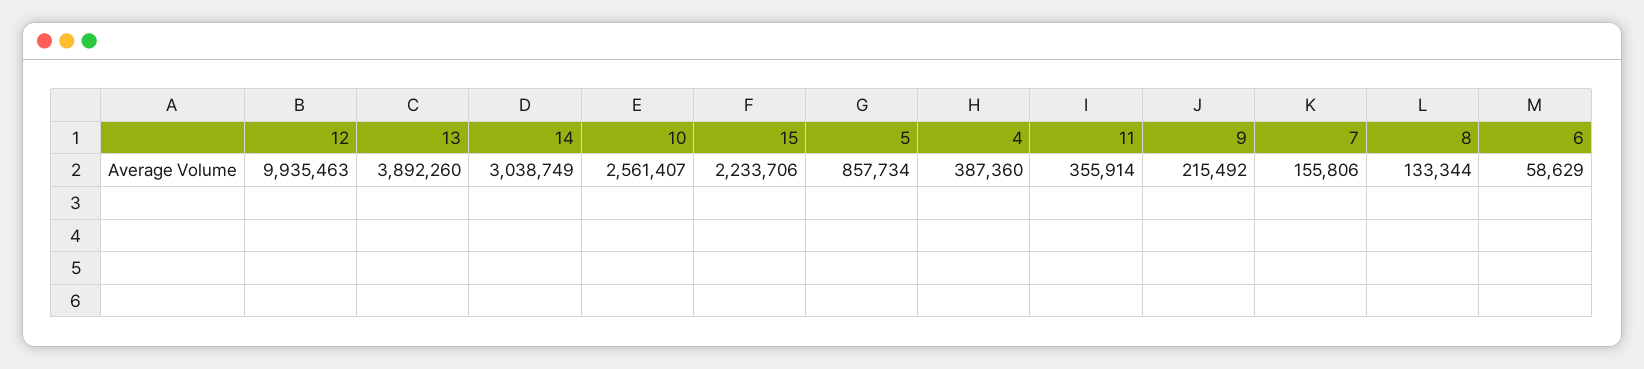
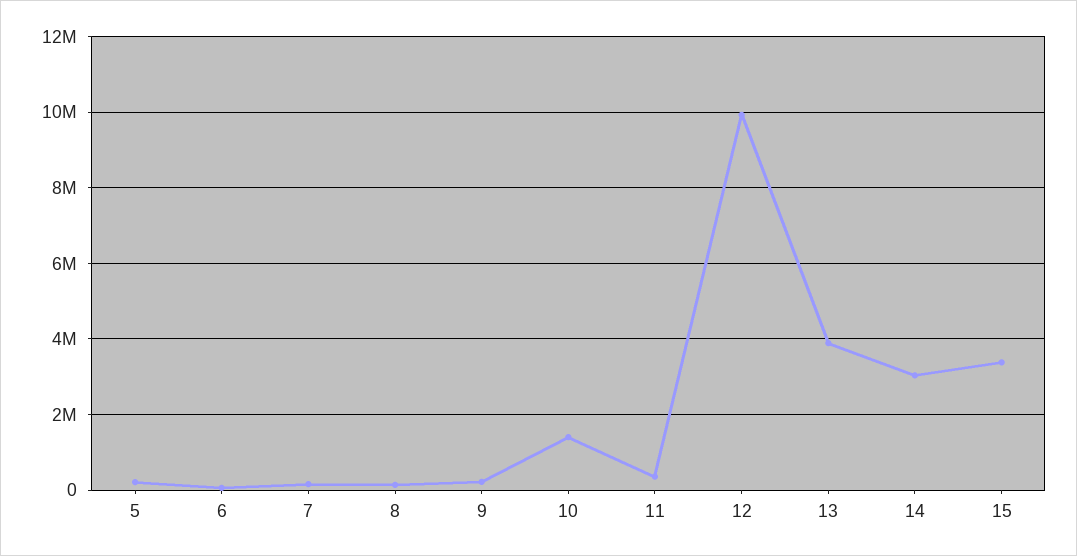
  {
    "12": 9935463,
    "13": 3892260,
    "14": 3038749,
-   "10": 2561407,
+   "10": 1400000,
-   "15": 2233706,
+   "15": 3400000,
-   "5": 857734,
+   "5": 200000,
-   "4": 387360,
    "11": 355914,
    "9": 215492,
    "7": 155806,
    "8": 133344,
    "6": 58629
  }

